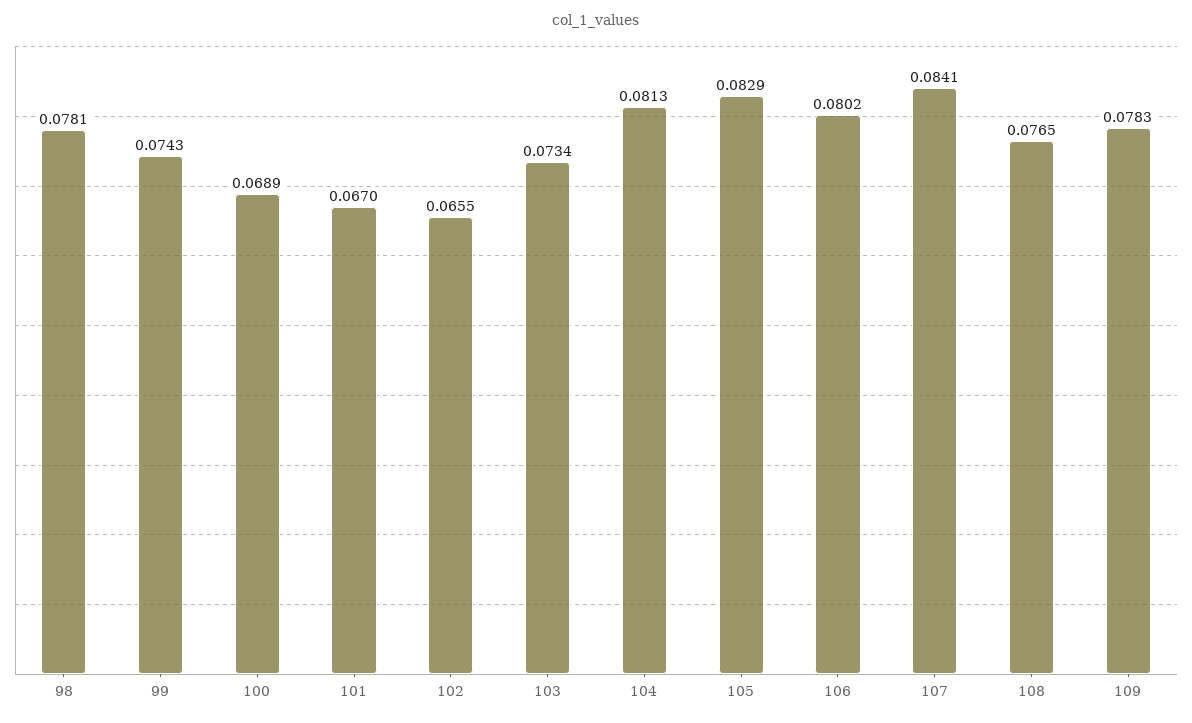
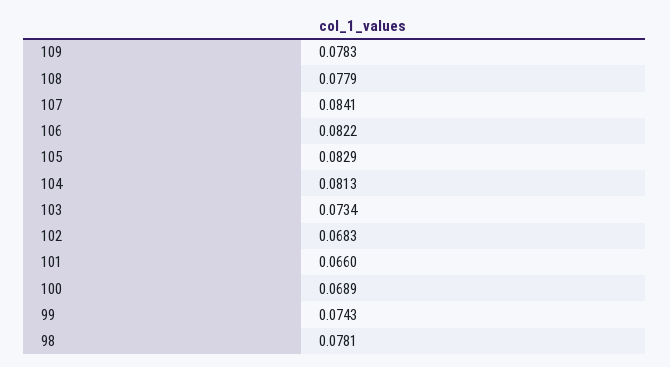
  {
    "98": 0.0781,
    "99": 0.0743,
    "100": 0.0689,
-   "101": 0.067,
+   "101": 0.066,
-   "102": 0.0655,
+   "102": 0.0683,
    "103": 0.0734,
    "104": 0.0813,
    "105": 0.0829,
-   "106": 0.0802,
+   "106": 0.0822,
    "107": 0.0841,
-   "108": 0.0765,
+   "108": 0.0779,
    "109": 0.0783
  }

